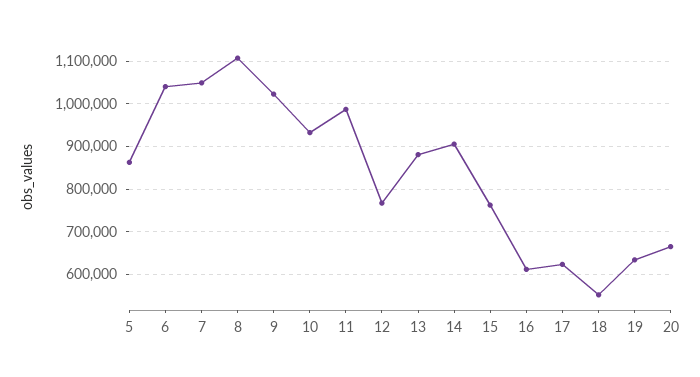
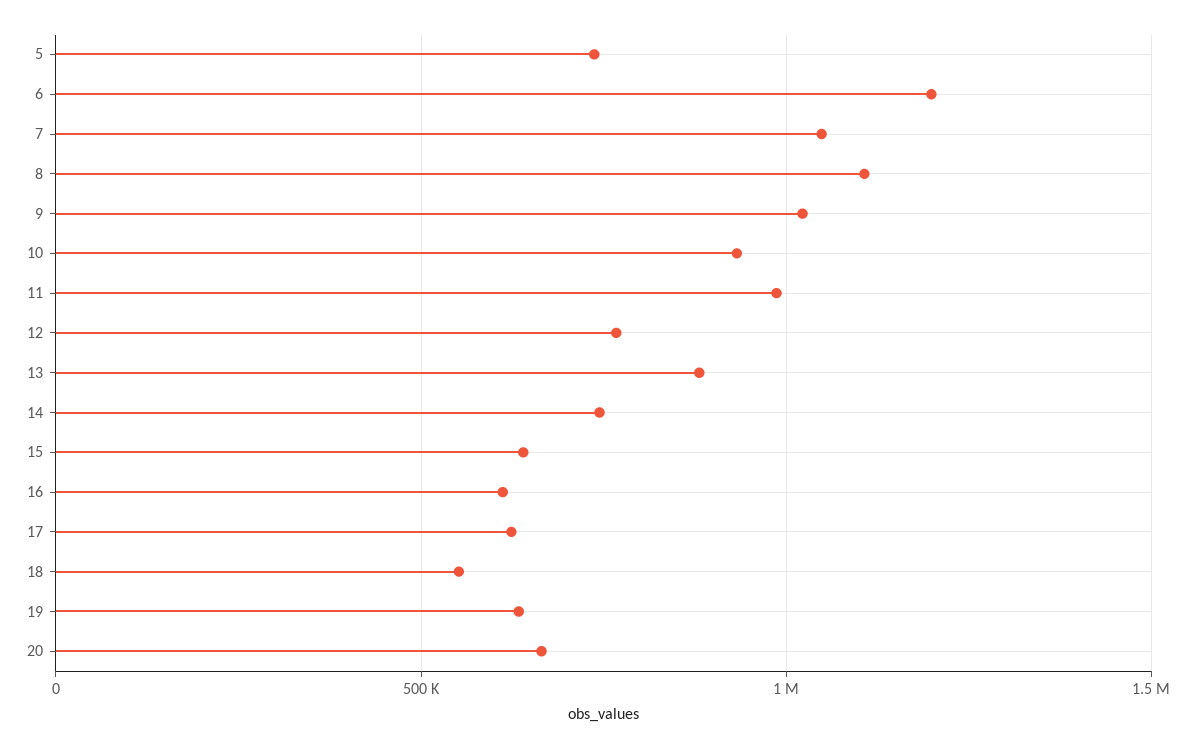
  {
-   "5": 860000,
+   "5": 750000,
-   "6": 1040000,
+   "6": 1200000,
    "7": 1040000,
    "8": 1100000,
    "9": 1020000,
    "10": 940000,
    "11": 980000,
    "12": 760000,
    "13": 880000,
-   "14": 900000,
+   "14": 750000,
-   "15": 760000,
+   "15": 650000,
    "16": 620000,
    "17": 620000,
    "18": 560000,
    "19": 640000,
    "20": 660000
  }

